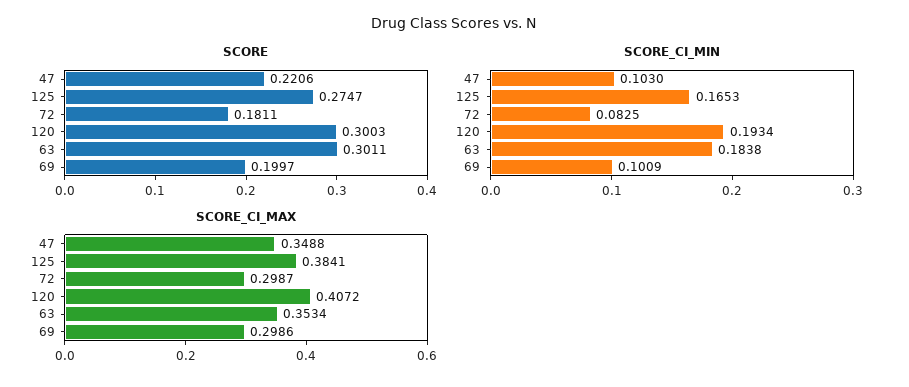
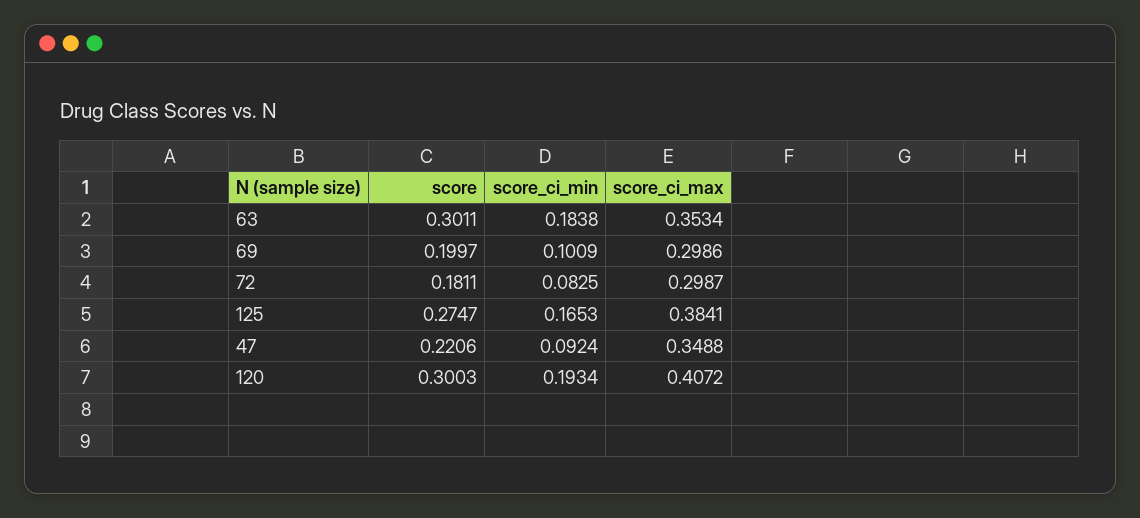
  {
    "SCORE": {
      "47": 0.2206,
      "125": 0.2747,
      "72": 0.1811,
      "120": 0.3003,
      "63": 0.3011,
      "69": 0.1997
    },
    "SCORE_CI_MIN": {
-     "47": 0.103,
+     "47": 0.0924,
      "125": 0.1653,
      "72": 0.0825,
      "120": 0.1934,
      "63": 0.1838,
      "69": 0.1009
    },
    "SCORE_CI_MAX": {
      "47": 0.3488,
      "125": 0.3841,
      "72": 0.2987,
      "120": 0.4072,
      "63": 0.3534,
      "69": 0.2986
    }
  }

